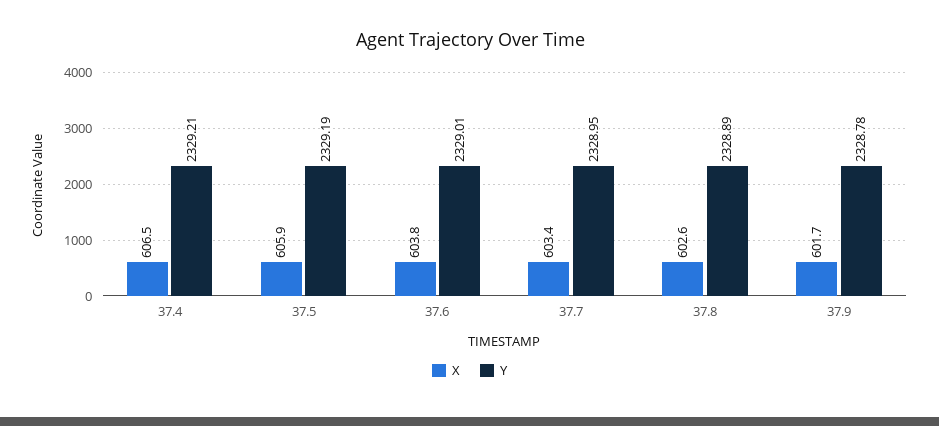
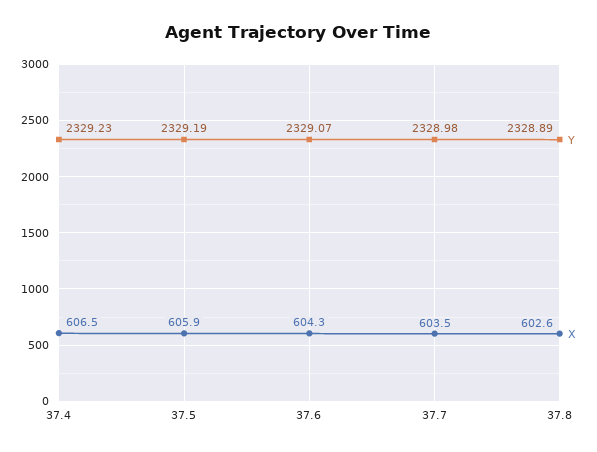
  {
    "X": {
      "37.4": 606.5,
      "37.5": 605.9,
-     "37.6": 603.8,
+     "37.6": 604.3,
-     "37.7": 603.4,
+     "37.7": 603.5,
-     "37.8": 602.6,
+     "37.8": 602.6
-     "37.9": 601.7
    },
    "Y": {
-     "37.4": 2329.21,
+     "37.4": 2329.23,
      "37.5": 2329.19,
-     "37.6": 2329.01,
+     "37.6": 2329.07,
-     "37.7": 2328.95,
+     "37.7": 2328.98,
-     "37.8": 2328.89,
+     "37.8": 2328.89
-     "37.9": 2328.78
    }
  }

